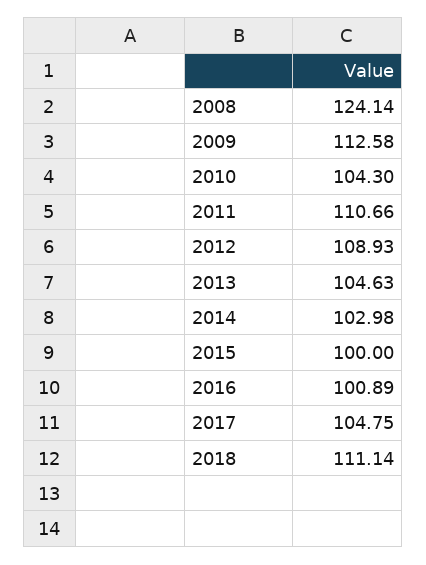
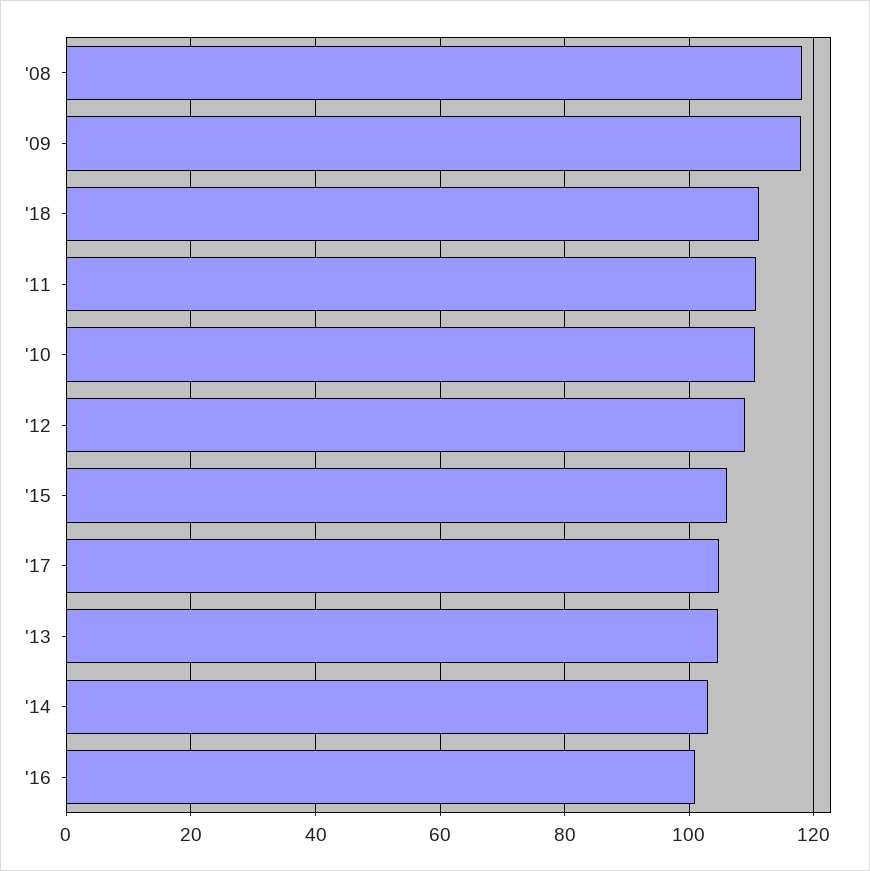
  {
-   "2008": 124.14,
+   "2008": 118,
-   "2009": 112.58,
+   "2009": 118,
-   "2010": 104.3,
+   "2010": 110,
    "2011": 110.66,
    "2012": 108.93,
    "2013": 104.63,
    "2014": 102.98,
-   "2015": 100,
+   "2015": 106,
    "2016": 100.89,
    "2017": 104.75,
    "2018": 111.14
  }

